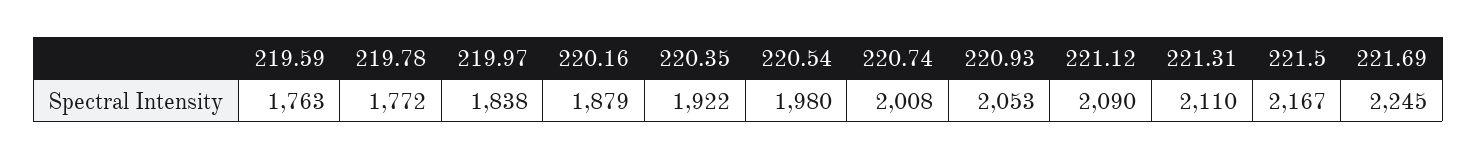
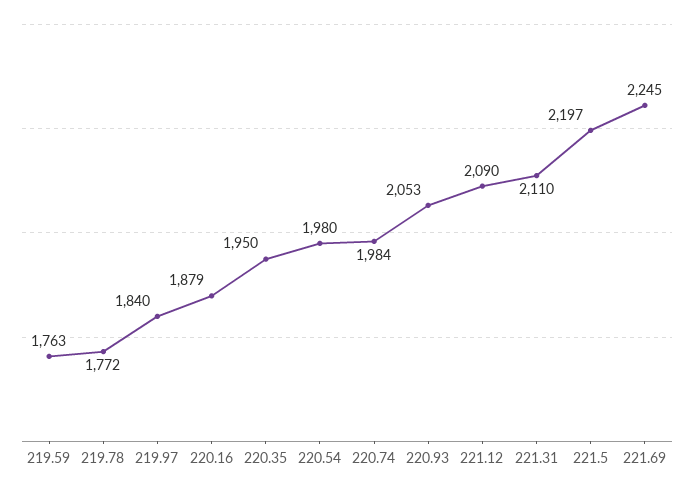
  {
    "219.59": 1763,
    "219.78": 1772,
-   "219.97": 1838,
+   "219.97": 1840,
    "220.16": 1879,
-   "220.35": 1922,
+   "220.35": 1950,
    "220.54": 1980,
-   "220.74": 2008,
+   "220.74": 1984,
    "220.93": 2053,
    "221.12": 2090,
    "221.31": 2110,
-   "221.5": 2167,
+   "221.5": 2197,
    "221.69": 2245
  }

